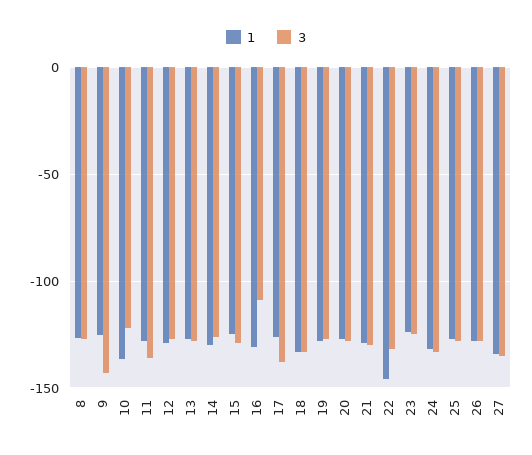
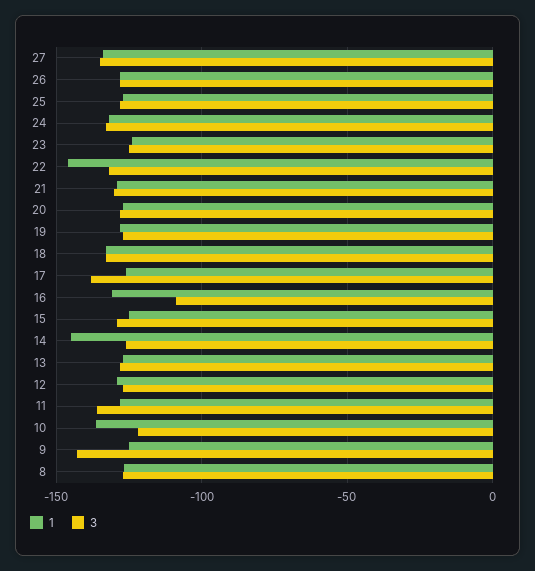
  {
    "1": {
      "8": -125,
      "9": -125,
      "10": -135,
      "11": -130,
      "12": -130,
      "13": -125,
-     "14": -130,
+     "14": -145,
      "15": -125,
      "16": -130,
      "17": -125,
      "18": -135,
      "19": -130,
      "20": -125,
      "21": -130,
      "22": -145,
      "23": -125,
      "24": -130,
      "25": -125,
      "26": -130,
      "27": -135
    },
    "3": {
      "8": -125,
      "9": -145,
      "10": -120,
      "11": -135,
      "12": -125,
      "13": -130,
      "14": -125,
      "15": -130,
      "16": -110,
      "17": -140,
      "18": -135,
      "19": -125,
      "20": -130,
      "21": -130,
      "22": -130,
      "23": -125,
      "24": -135,
      "25": -130,
      "26": -130,
      "27": -135
    }
  }

